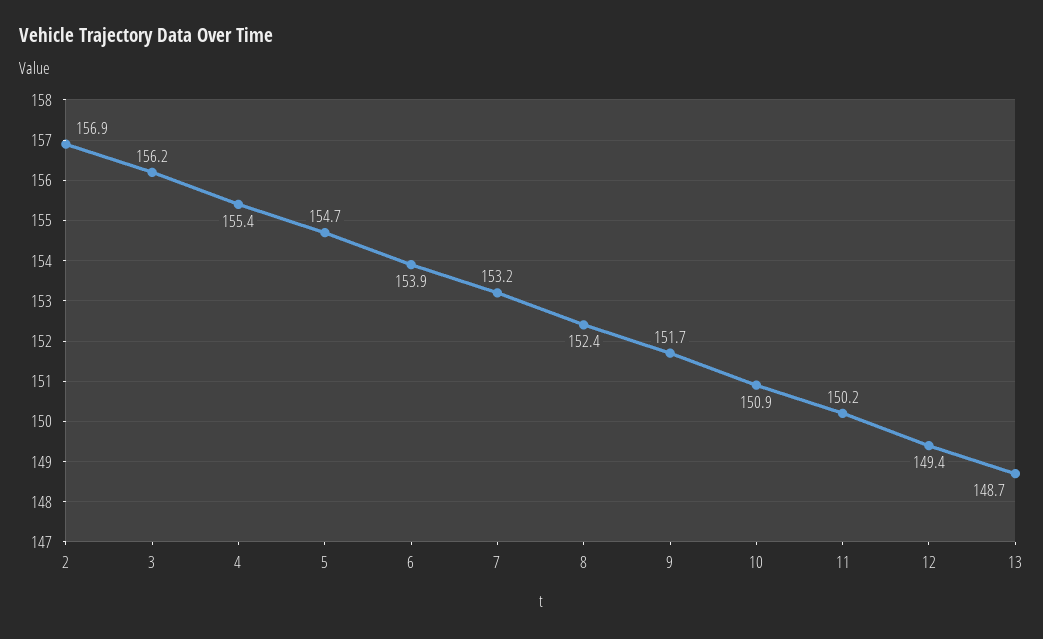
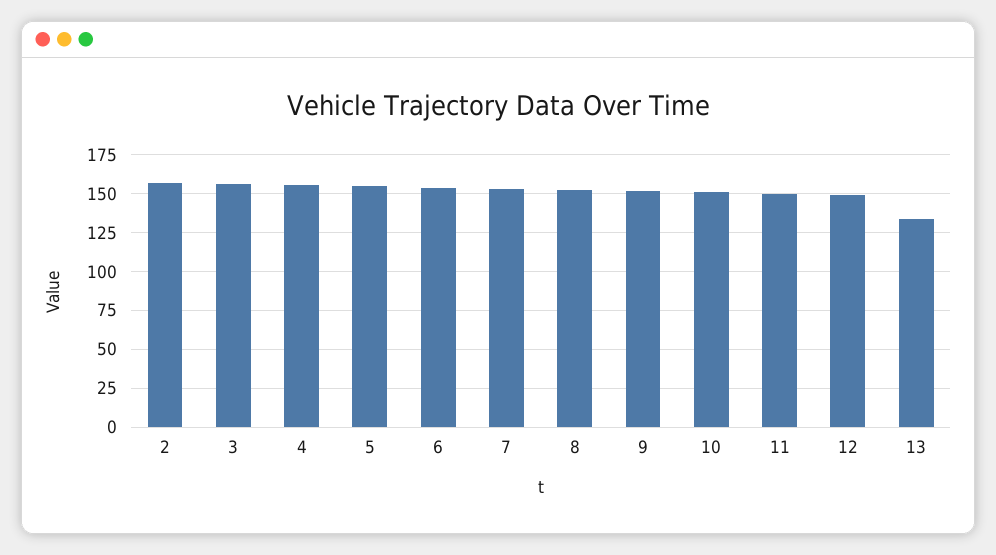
  {
    "2": 156.9,
    "3": 156.2,
    "4": 155.4,
    "5": 154.7,
    "6": 153.9,
    "7": 153.2,
    "8": 152.4,
    "9": 151.7,
    "10": 150.9,
    "11": 150.2,
    "12": 149.4,
-   "13": 148.7
+   "13": 135
  }

